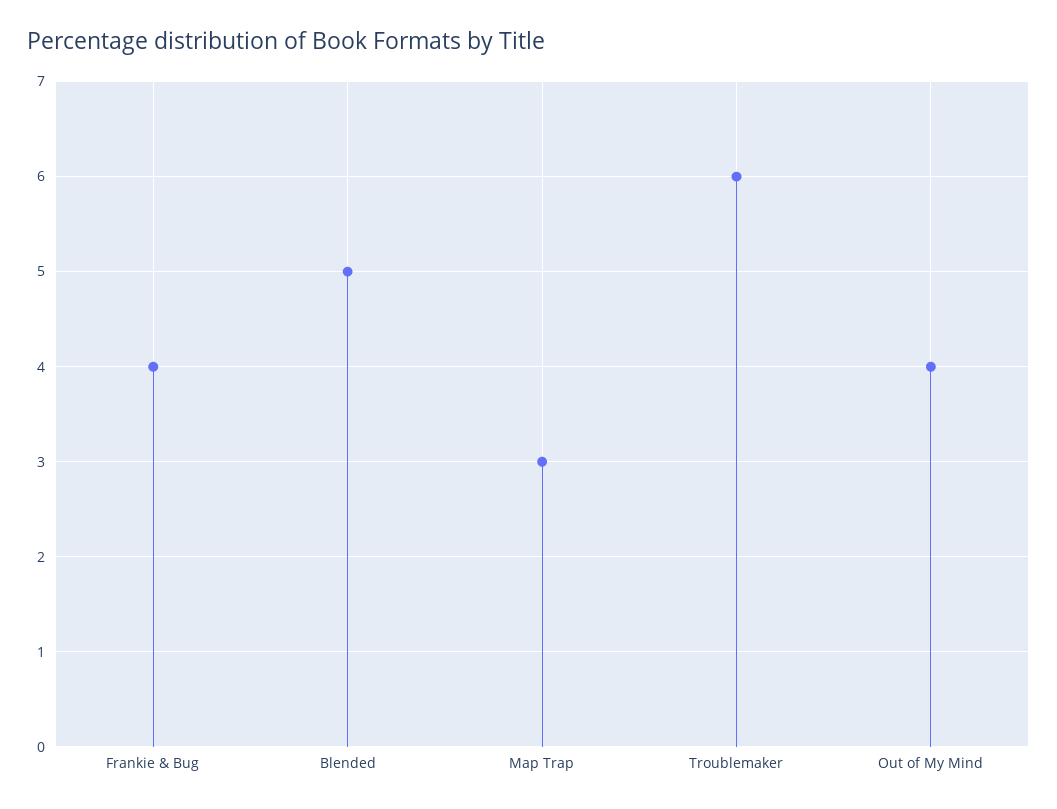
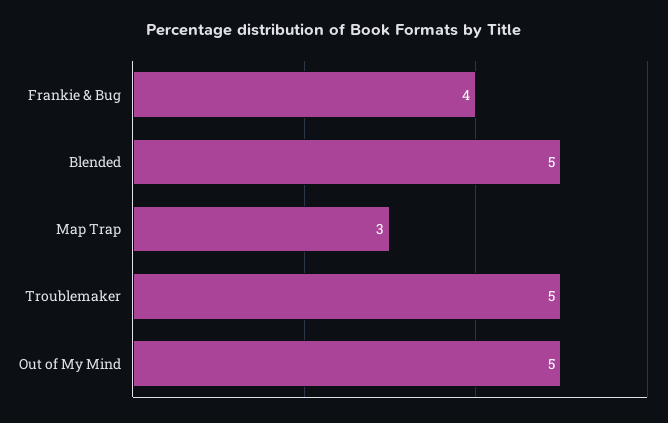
  {
    "Frankie & Bug": 4,
    "Blended": 5,
    "Map Trap": 3,
-   "Troublemaker": 6,
+   "Troublemaker": 5,
-   "Out of My Mind": 4
+   "Out of My Mind": 5
  }

